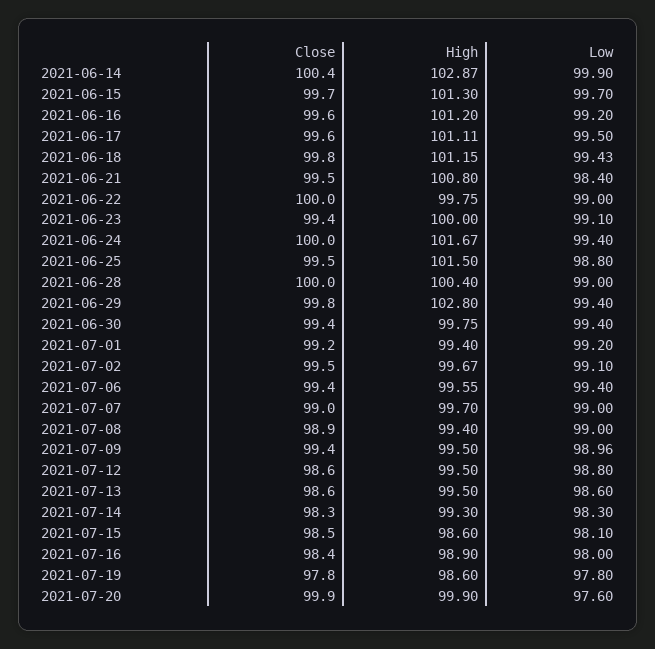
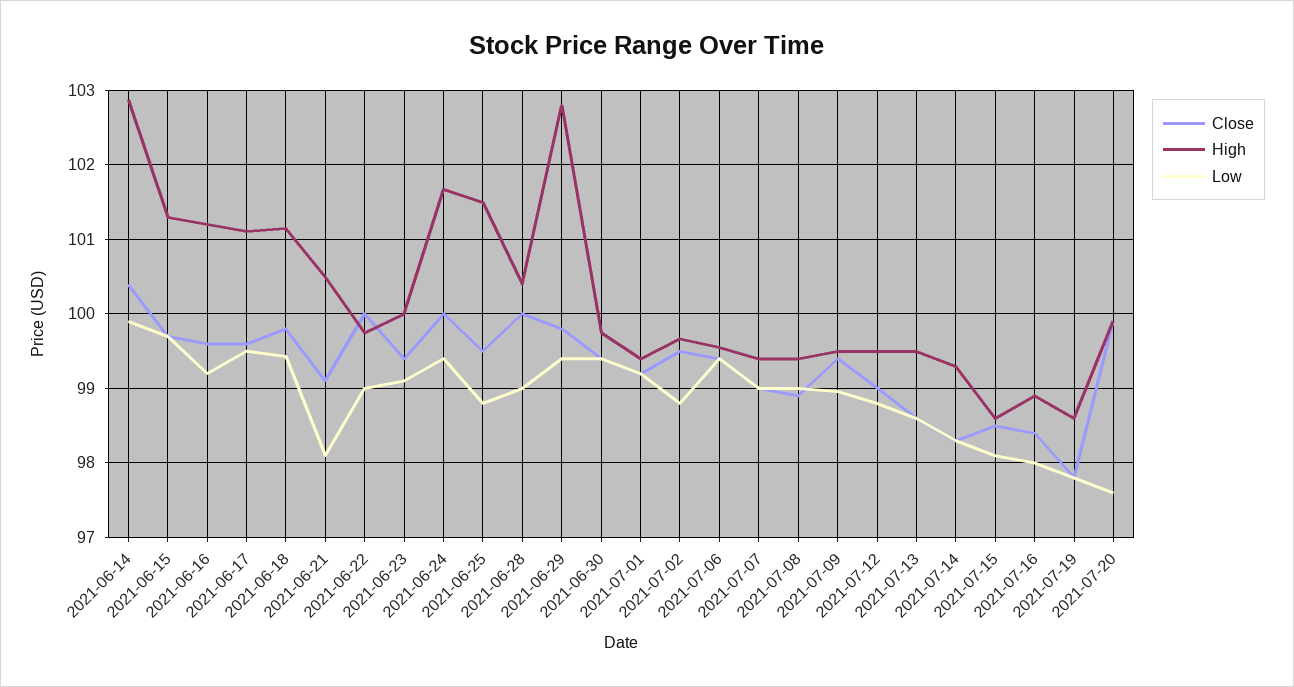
  {
    "Close": {
      "2021-06-14": 100.4,
      "2021-06-15": 99.7,
      "2021-06-16": 99.6,
      "2021-06-17": 99.6,
      "2021-06-18": 99.8,
-     "2021-06-21": 99.5,
+     "2021-06-21": 99.1,
      "2021-06-22": 100,
      "2021-06-23": 99.4,
      "2021-06-24": 100,
      "2021-06-25": 99.5,
      "2021-06-28": 100,
      "2021-06-29": 99.8,
      "2021-06-30": 99.4,
      "2021-07-01": 99.2,
      "2021-07-02": 99.5,
      "2021-07-06": 99.4,
      "2021-07-07": 99,
      "2021-07-08": 98.9,
      "2021-07-09": 99.4,
-     "2021-07-12": 98.6,
+     "2021-07-12": 99,
      "2021-07-13": 98.6,
      "2021-07-14": 98.3,
      "2021-07-15": 98.5,
      "2021-07-16": 98.4,
      "2021-07-19": 97.8,
      "2021-07-20": 99.9
    },
    "High": {
      "2021-06-14": 102.87,
      "2021-06-15": 101.3,
      "2021-06-16": 101.2,
      "2021-06-17": 101.11,
      "2021-06-18": 101.15,
-     "2021-06-21": 100.8,
+     "2021-06-21": 100.5,
      "2021-06-22": 99.75,
      "2021-06-23": 100,
      "2021-06-24": 101.67,
      "2021-06-25": 101.5,
      "2021-06-28": 100.4,
      "2021-06-29": 102.8,
      "2021-06-30": 99.75,
      "2021-07-01": 99.4,
      "2021-07-02": 99.67,
      "2021-07-06": 99.55,
-     "2021-07-07": 99.7,
+     "2021-07-07": 99.4,
      "2021-07-08": 99.4,
      "2021-07-09": 99.5,
      "2021-07-12": 99.5,
      "2021-07-13": 99.5,
      "2021-07-14": 99.3,
      "2021-07-15": 98.6,
      "2021-07-16": 98.9,
      "2021-07-19": 98.6,
      "2021-07-20": 99.9
    },
    "Low": {
      "2021-06-14": 99.9,
      "2021-06-15": 99.7,
      "2021-06-16": 99.2,
      "2021-06-17": 99.5,
      "2021-06-18": 99.43,
-     "2021-06-21": 98.4,
+     "2021-06-21": 98.1,
      "2021-06-22": 99,
      "2021-06-23": 99.1,
      "2021-06-24": 99.4,
      "2021-06-25": 98.8,
      "2021-06-28": 99,
      "2021-06-29": 99.4,
      "2021-06-30": 99.4,
      "2021-07-01": 99.2,
-     "2021-07-02": 99.1,
+     "2021-07-02": 98.8,
      "2021-07-06": 99.4,
      "2021-07-07": 99,
      "2021-07-08": 99,
      "2021-07-09": 98.96,
      "2021-07-12": 98.8,
      "2021-07-13": 98.6,
      "2021-07-14": 98.3,
      "2021-07-15": 98.1,
      "2021-07-16": 98,
      "2021-07-19": 97.8,
      "2021-07-20": 97.6
    }
  }

